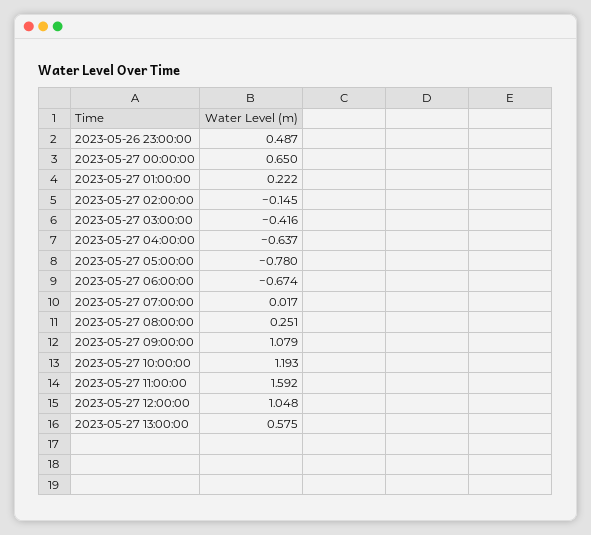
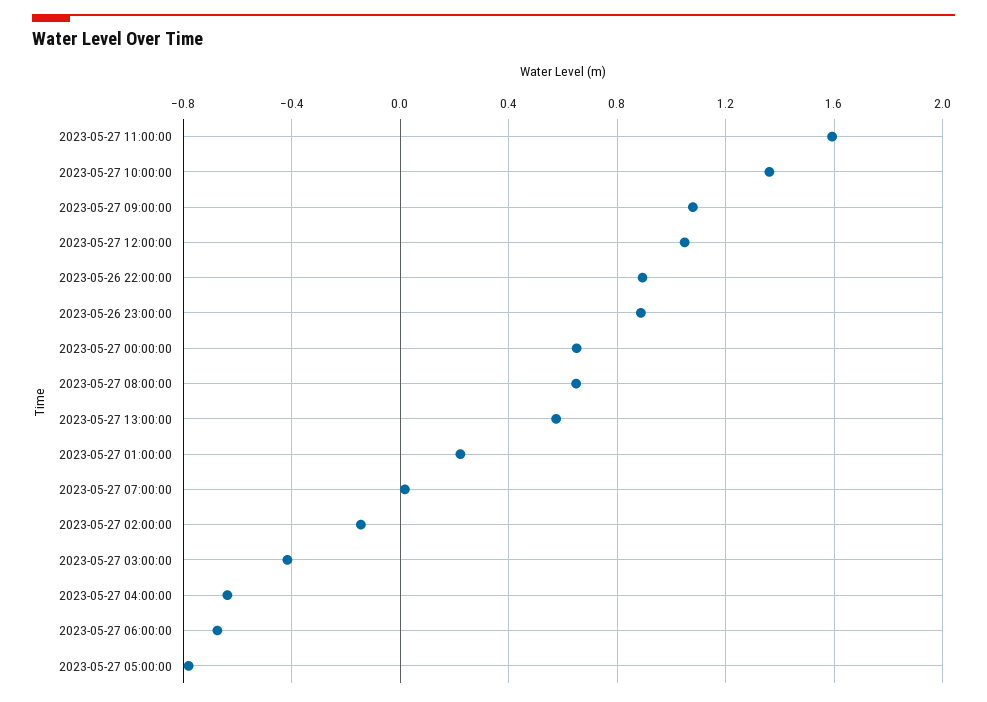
  {
-   "2023-05-26 23:00:00": 0.487,
+   "2023-05-26 23:00:00": 0.9,
    "2023-05-27 00:00:00": 0.65,
    "2023-05-27 01:00:00": 0.222,
    "2023-05-27 02:00:00": -0.145,
    "2023-05-27 03:00:00": -0.416,
    "2023-05-27 04:00:00": -0.637,
    "2023-05-27 05:00:00": -0.78,
    "2023-05-27 06:00:00": -0.674,
    "2023-05-27 07:00:00": 0.017,
-   "2023-05-27 08:00:00": 0.251,
+   "2023-05-27 08:00:00": 0.65,
    "2023-05-27 09:00:00": 1.079,
-   "2023-05-27 10:00:00": 1.193,
+   "2023-05-27 10:00:00": 1.35,
    "2023-05-27 11:00:00": 1.592,
    "2023-05-27 12:00:00": 1.048,
-   "2023-05-27 13:00:00": 0.575
+   "2023-05-27 13:00:00": 0.575,
+   "2023-05-26 22:00:00": 0.9
  }

